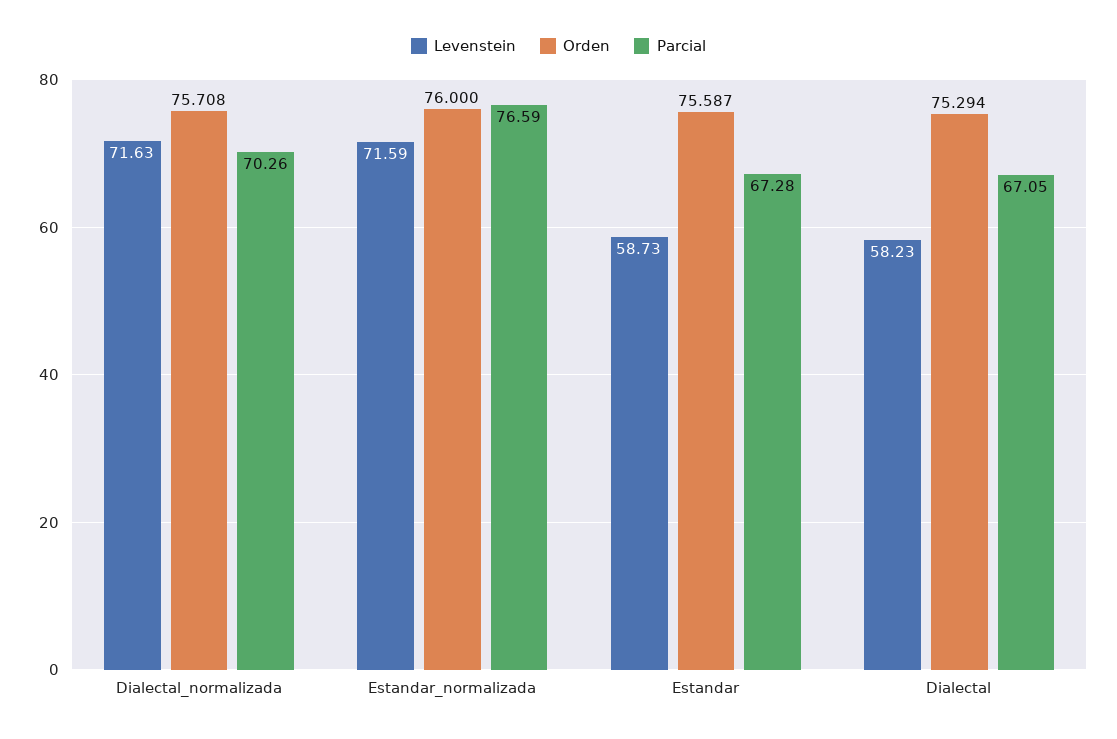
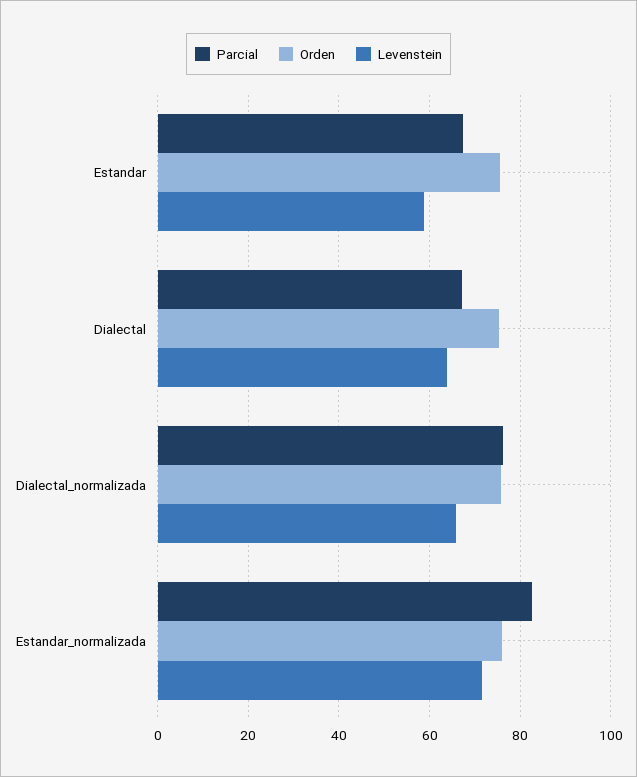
  {
    "Levenstein": {
-     "Dialectal_normalizada": 71.63,
+     "Dialectal_normalizada": 66,
      "Estandar_normalizada": 71.59,
      "Estandar": 58.73,
-     "Dialectal": 58.23
+     "Dialectal": 64
    },
    "Orden": {
      "Dialectal_normalizada": 75.708,
      "Estandar_normalizada": 76,
      "Estandar": 75.587,
      "Dialectal": 75.294
    },
    "Parcial": {
-     "Dialectal_normalizada": 70.26,
+     "Dialectal_normalizada": 76,
-     "Estandar_normalizada": 76.59,
+     "Estandar_normalizada": 82,
      "Estandar": 67.28,
      "Dialectal": 67.05
    }
  }

